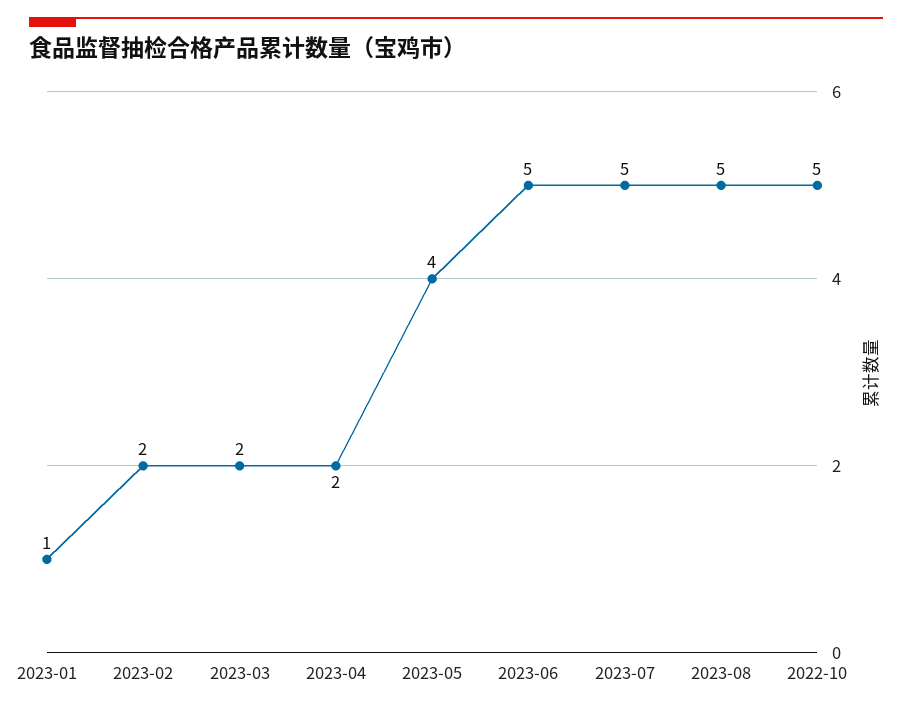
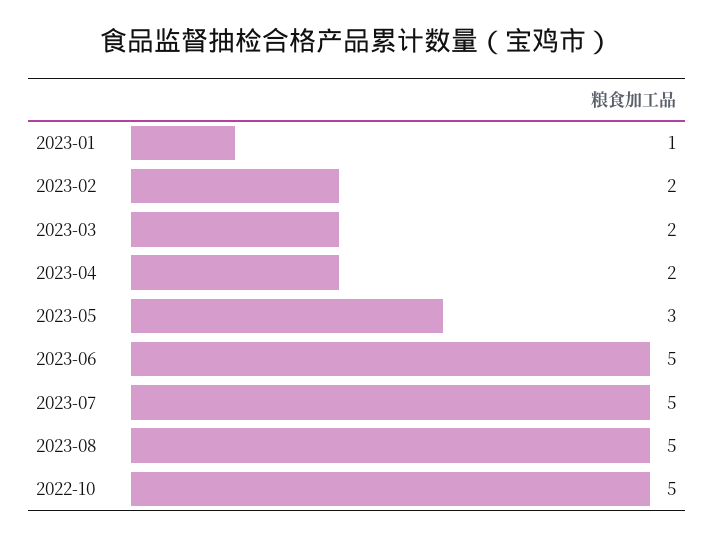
  {
    "2023-01": 1,
    "2023-02": 2,
    "2023-03": 2,
    "2023-04": 2,
-   "2023-05": 4,
+   "2023-05": 3,
    "2023-06": 5,
    "2023-07": 5,
    "2023-08": 5,
    "2022-10": 5
  }

